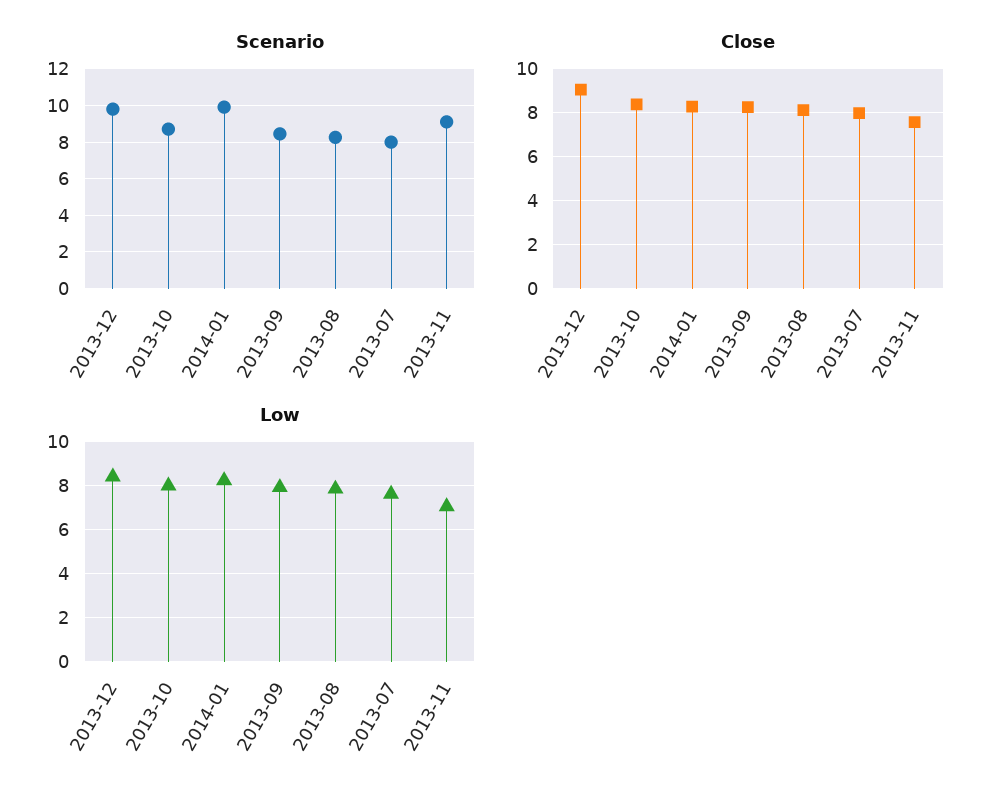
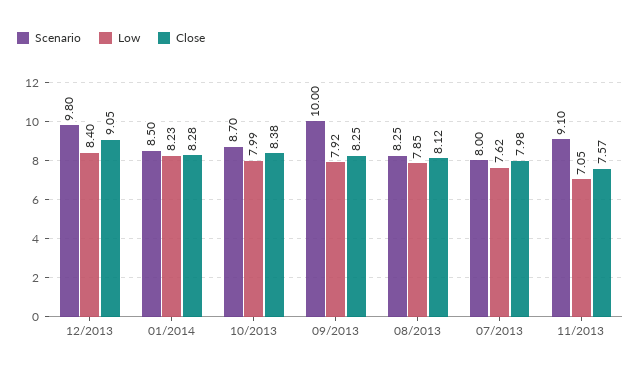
  {
    "Scenario": {
      "2013-12": 9.8,
      "2013-10": 8.7,
-     "2014-01": 10,
+     "2014-01": 8.5,
-     "2013-09": 8.5,
+     "2013-09": 10,
      "2013-08": 8.25,
      "2013-07": 8,
      "2013-11": 9.1
    },
    "Close": {
      "2013-12": 9.05,
      "2013-10": 8.38,
      "2014-01": 8.28,
      "2013-09": 8.25,
      "2013-08": 8.12,
      "2013-07": 7.98,
      "2013-11": 7.57
    },
    "Low": {
      "2013-12": 8.4,
      "2013-10": 7.99,
      "2014-01": 8.23,
      "2013-09": 7.92,
      "2013-08": 7.85,
      "2013-07": 7.62,
      "2013-11": 7.05
    }
  }

